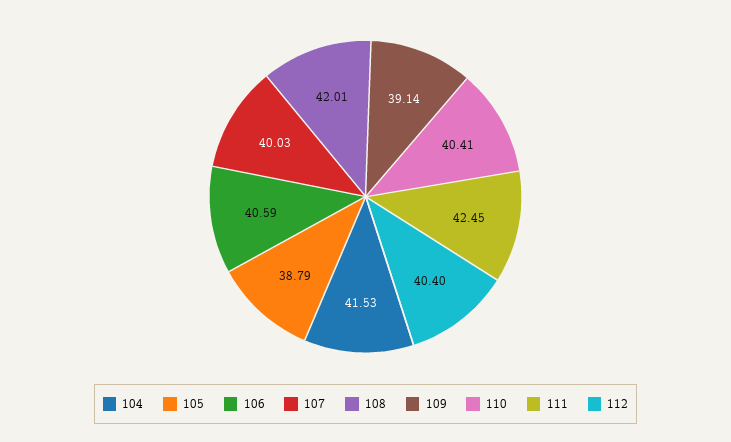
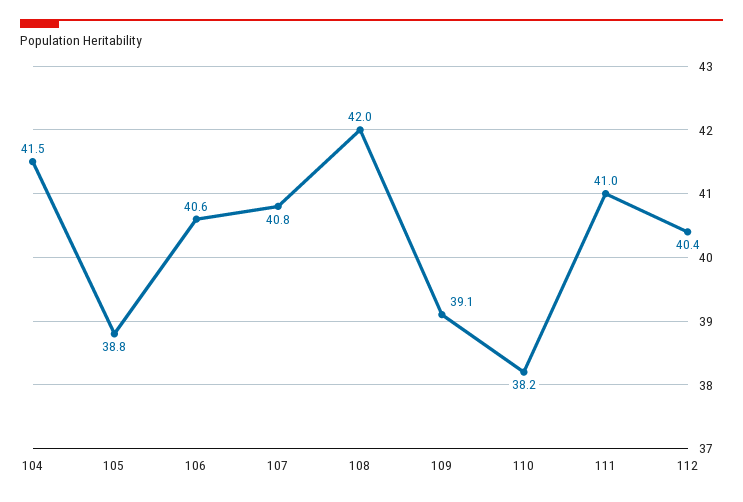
  {
    "104": 41.53,
    "105": 38.79,
    "106": 40.59,
-   "107": 40.03,
+   "107": 40.8,
    "108": 42.01,
    "109": 39.14,
-   "110": 40.41,
+   "110": 38.2,
-   "111": 42.45,
+   "111": 41,
    "112": 40.4
  }

